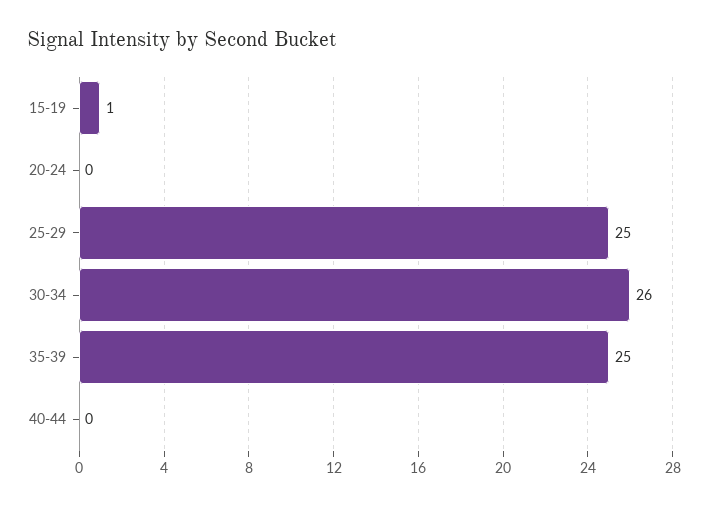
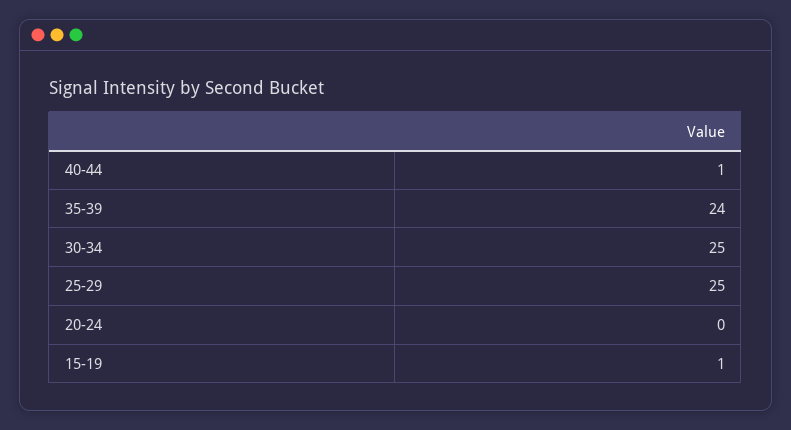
  {
    "15-19": 1,
    "20-24": 0,
    "25-29": 25,
-   "30-34": 26,
+   "30-34": 25,
-   "35-39": 25,
+   "35-39": 24,
-   "40-44": 0
+   "40-44": 1
  }

